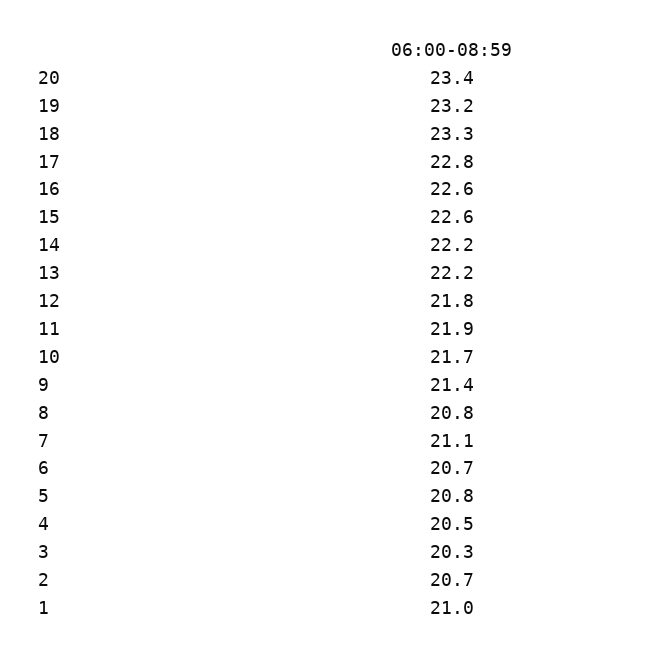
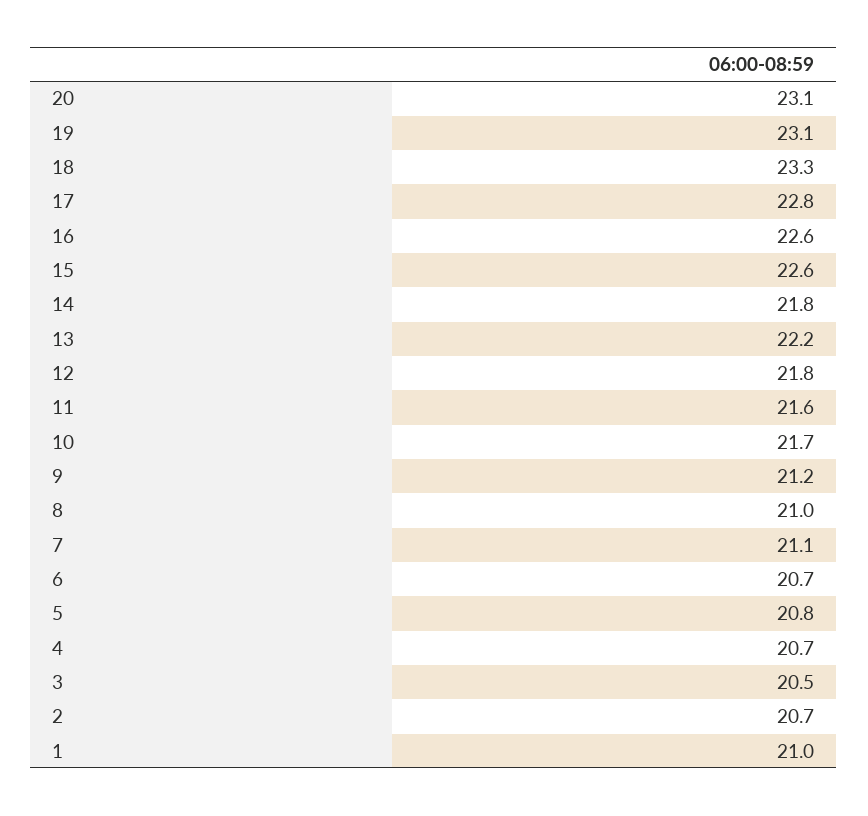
  {
-   "20": 23.4,
+   "20": 23.1,
-   "19": 23.2,
+   "19": 23.1,
    "18": 23.3,
    "17": 22.8,
    "16": 22.6,
    "15": 22.6,
-   "14": 22.2,
+   "14": 21.8,
    "13": 22.2,
    "12": 21.8,
-   "11": 21.9,
+   "11": 21.6,
    "10": 21.7,
-   "9": 21.4,
+   "9": 21.2,
-   "8": 20.8,
+   "8": 21,
    "7": 21.1,
    "6": 20.7,
    "5": 20.8,
-   "4": 20.5,
+   "4": 20.7,
-   "3": 20.3,
+   "3": 20.5,
    "2": 20.7,
    "1": 21
  }

